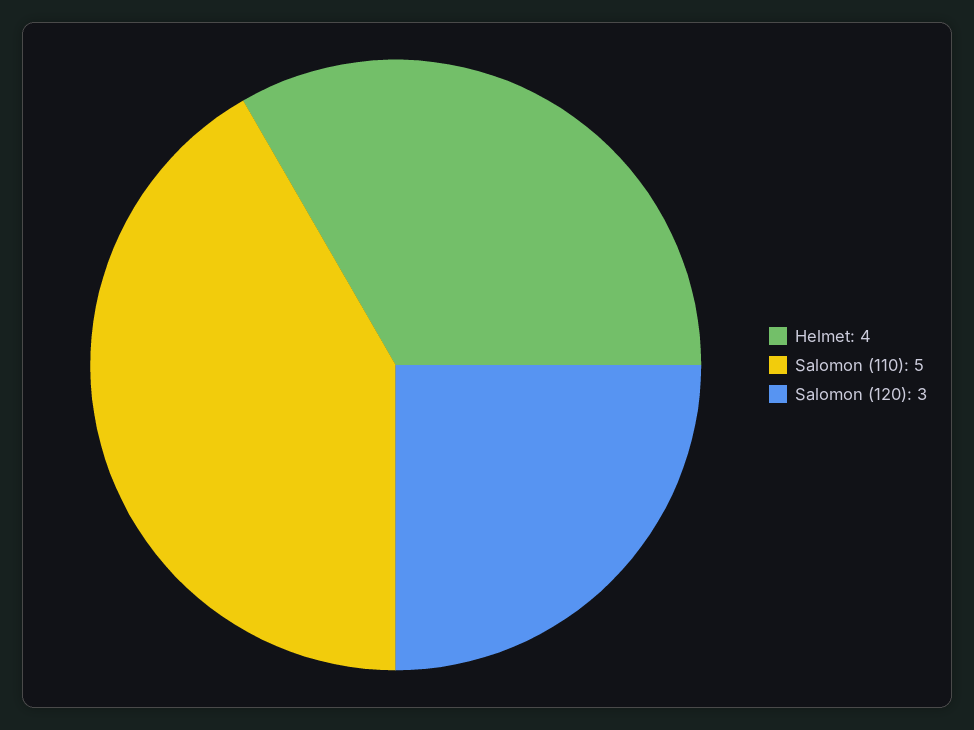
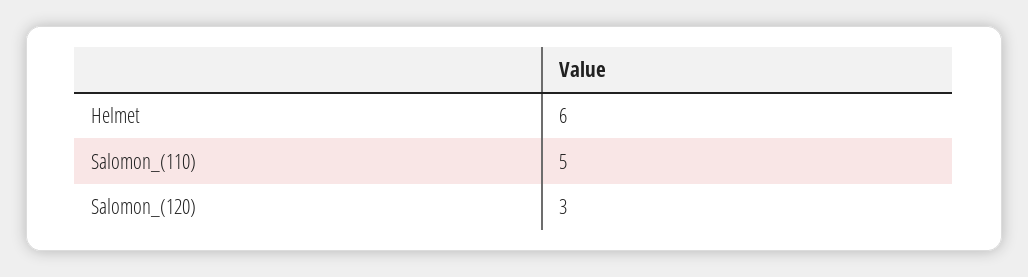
  {
-   "Helmet": 4,
+   "Helmet": 6,
    "Salomon (110)": 5,
    "Salomon (120)": 3
  }

